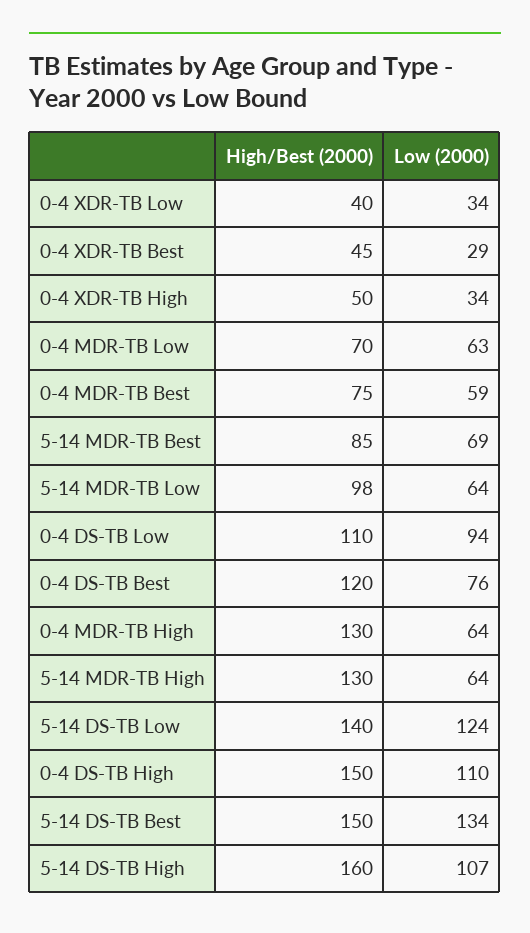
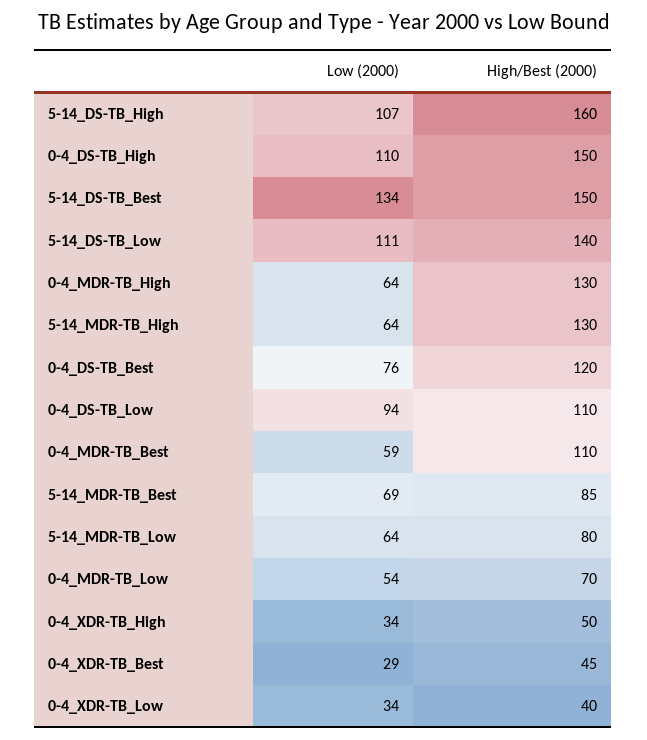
  {
    "High/Best (2000)": {
      "0-4 XDR-TB Low": 40,
      "0-4 XDR-TB Best": 45,
      "0-4 XDR-TB High": 50,
      "0-4 MDR-TB Low": 70,
-     "0-4 MDR-TB Best": 75,
+     "0-4 MDR-TB Best": 110,
      "5-14 MDR-TB Best": 85,
-     "5-14 MDR-TB Low": 98,
+     "5-14 MDR-TB Low": 80,
      "0-4 DS-TB Low": 110,
      "0-4 DS-TB Best": 120,
      "0-4 MDR-TB High": 130,
      "5-14 MDR-TB High": 130,
      "5-14 DS-TB Low": 140,
      "0-4 DS-TB High": 150,
      "5-14 DS-TB Best": 150,
      "5-14 DS-TB High": 160
    },
    "Low (2000)": {
      "0-4 XDR-TB Low": 34,
      "0-4 XDR-TB Best": 29,
      "0-4 XDR-TB High": 34,
-     "0-4 MDR-TB Low": 63,
+     "0-4 MDR-TB Low": 54,
      "0-4 MDR-TB Best": 59,
      "5-14 MDR-TB Best": 69,
      "5-14 MDR-TB Low": 64,
      "0-4 DS-TB Low": 94,
      "0-4 DS-TB Best": 76,
      "0-4 MDR-TB High": 64,
      "5-14 MDR-TB High": 64,
-     "5-14 DS-TB Low": 124,
+     "5-14 DS-TB Low": 111,
      "0-4 DS-TB High": 110,
      "5-14 DS-TB Best": 134,
      "5-14 DS-TB High": 107
    }
  }

